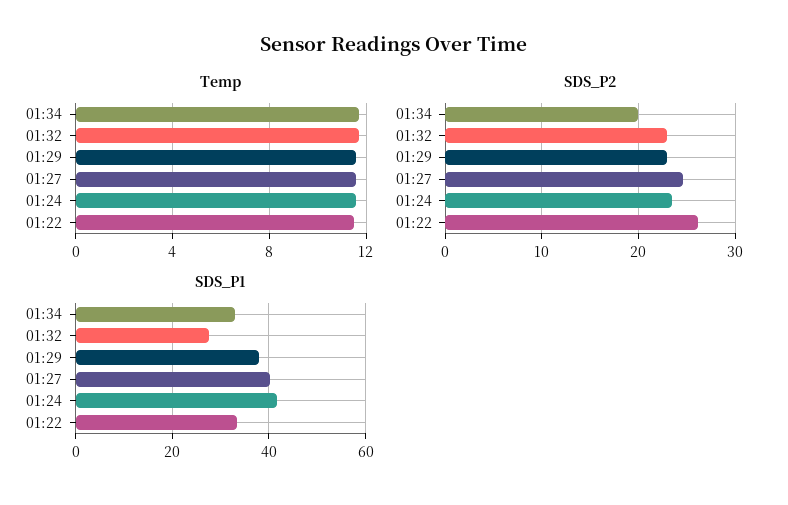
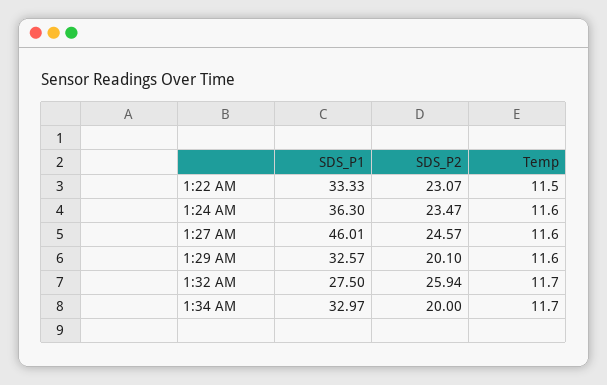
  {
    "Temp": {
      "01:34": 11.7,
      "01:32": 11.7,
      "01:29": 11.6,
      "01:27": 11.6,
      "01:24": 11.6,
      "01:22": 11.5
    },
    "SDS_P2": {
      "01:34": 20,
-     "01:32": 23,
+     "01:32": 25.94,
-     "01:29": 23,
+     "01:29": 20.1,
      "01:27": 24.57,
      "01:24": 23.47,
-     "01:22": 26
+     "01:22": 23.07
    },
    "SDS_P1": {
      "01:34": 32.97,
      "01:32": 27.5,
-     "01:29": 38,
+     "01:29": 32.57,
-     "01:27": 40,
+     "01:27": 46.01,
-     "01:24": 42,
+     "01:24": 36.3,
      "01:22": 33.33
    }
  }

